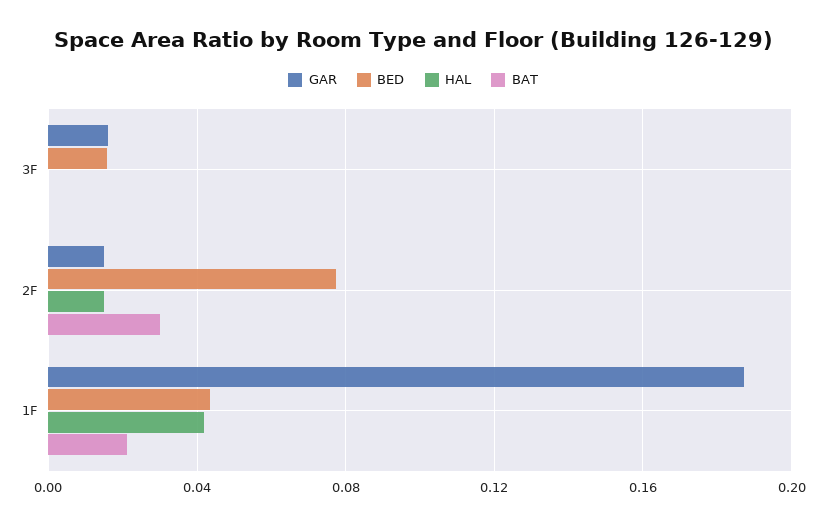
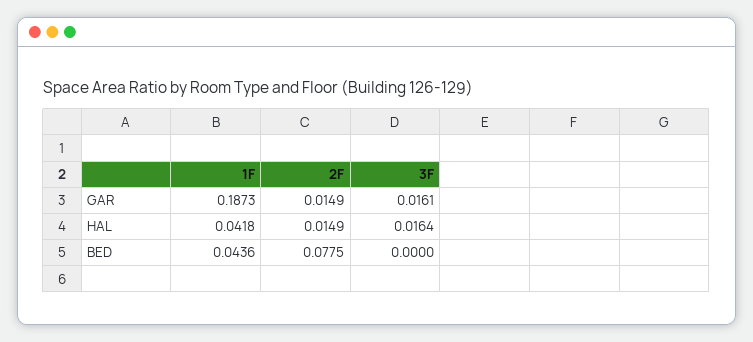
  {
    "GAR": {
      "3F": 0.0161,
      "2F": 0.0149,
      "1F": 0.1873
    },
    "BED": {
-     "3F": 0.015,
+     "3F": 0,
      "2F": 0.0775,
      "1F": 0.0436
    },
    "HAL": {
-     "3F": 0,
+     "3F": 0.0164,
      "2F": 0.0149,
      "1F": 0.0418
-   },
+   }
-   "BAT": {
-     "3F": 0,
-     "2F": 0.03,
-     "1F": 0.02
-   }
  }

